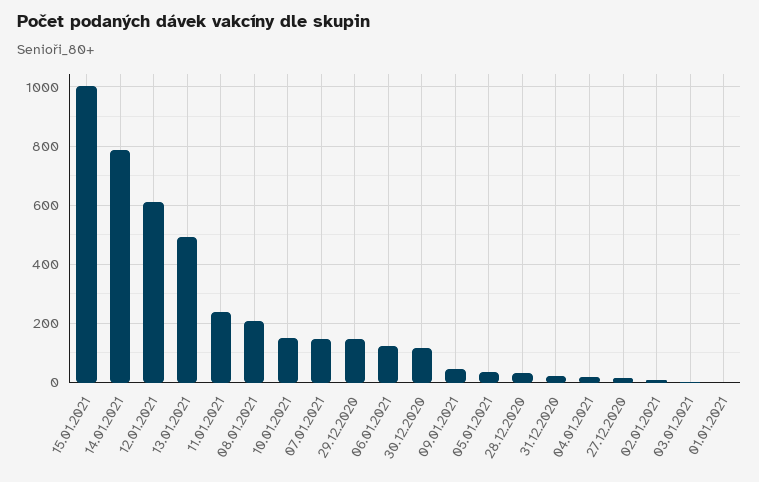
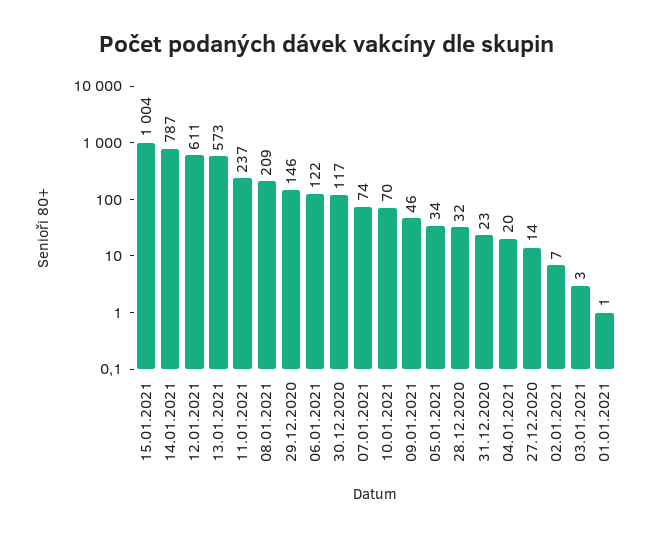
  {
    "15.01.2021": 1004,
    "14.01.2021": 787,
    "12.01.2021": 611,
-   "13.01.2021": 500,
+   "13.01.2021": 573,
    "11.01.2021": 237,
    "08.01.2021": 209,
-   "10.01.2021": 150,
+   "10.01.2021": 70,
-   "07.01.2021": 150,
+   "07.01.2021": 74,
    "29.12.2020": 146,
    "06.01.2021": 122,
    "30.12.2020": 117,
    "09.01.2021": 46,
    "05.01.2021": 34,
    "28.12.2020": 32,
    "31.12.2020": 23,
    "04.01.2021": 20,
    "27.12.2020": 14,
    "02.01.2021": 7,
    "03.01.2021": 3,
    "01.01.2021": 1
  }

